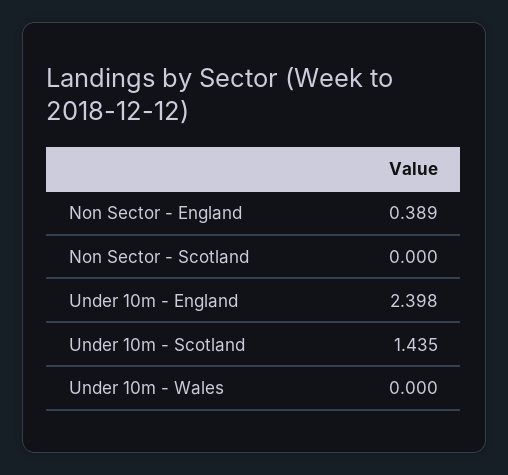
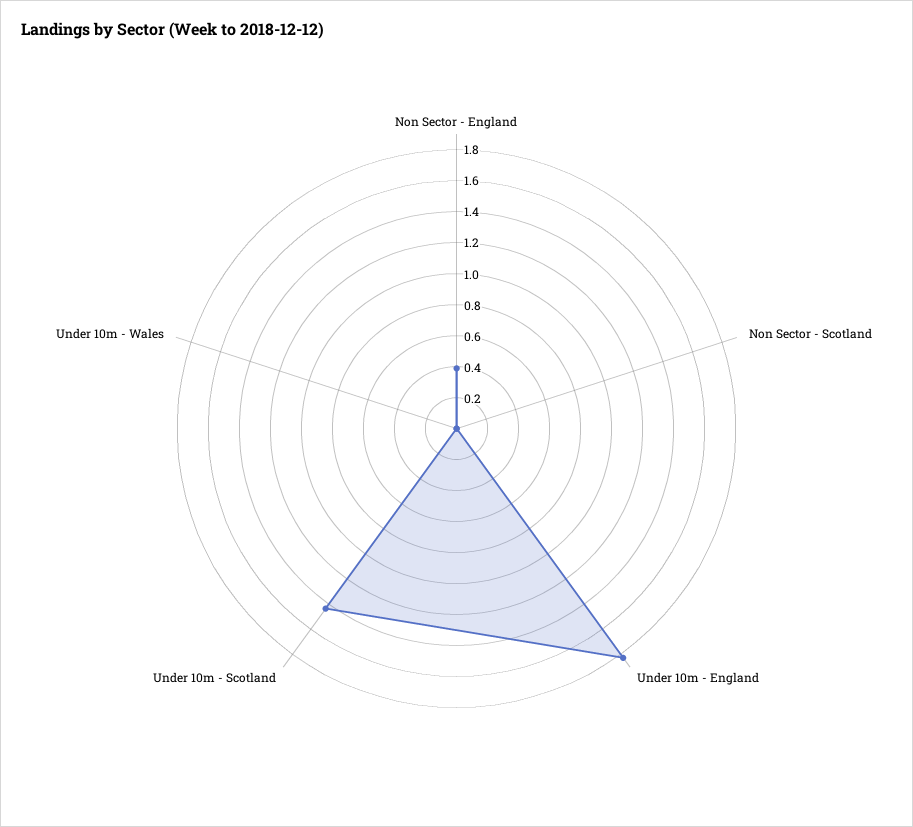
  {
    "Non Sector - England": 0.389,
    "Non Sector - Scotland": 0,
-   "Under 10m - England": 2.398,
+   "Under 10m - England": 1.8,
    "Under 10m - Scotland": 1.435,
    "Under 10m - Wales": 0
  }

